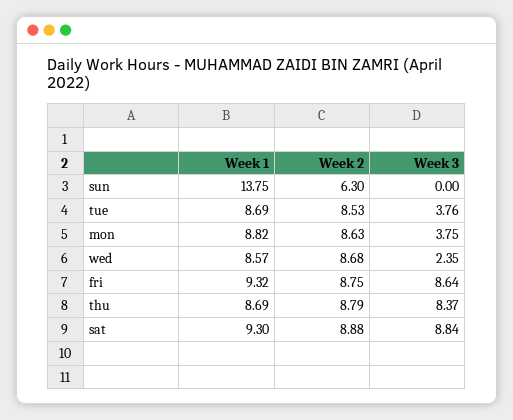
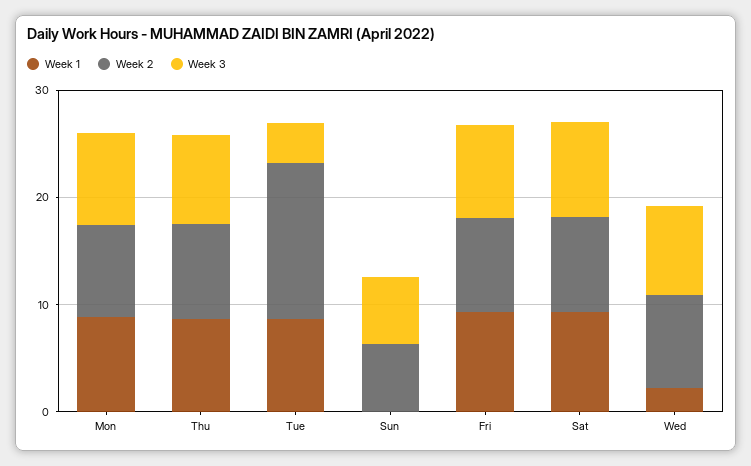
  {
    "Week 1": {
-     "sun": 13.75,
+     "sun": 0,
      "tue": 8.69,
      "mon": 8.82,
-     "wed": 8.57,
+     "wed": 2,
      "fri": 9.32,
      "thu": 8.69,
      "sat": 9.3
    },
    "Week 2": {
      "sun": 6.3,
-     "tue": 8.53,
+     "tue": 14,
      "mon": 8.63,
      "wed": 8.68,
      "fri": 8.75,
      "thu": 8.79,
      "sat": 8.88
    },
    "Week 3": {
-     "sun": 0,
+     "sun": 6,
      "tue": 3.76,
-     "mon": 3.75,
+     "mon": 8,
-     "wed": 2.35,
+     "wed": 8,
      "fri": 8.64,
      "thu": 8.37,
      "sat": 8.84
    }
  }

